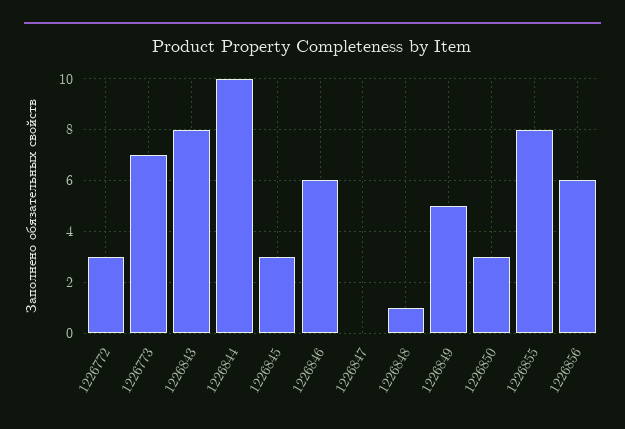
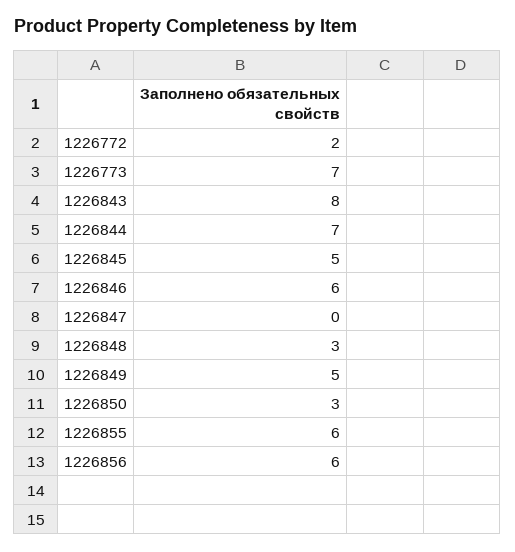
  {
-   "1226772": 3,
+   "1226772": 2,
    "1226773": 7,
    "1226843": 8,
-   "1226844": 10,
+   "1226844": 7,
-   "1226845": 3,
+   "1226845": 5,
    "1226846": 6,
    "1226847": 0,
-   "1226848": 1,
+   "1226848": 3,
    "1226849": 5,
    "1226850": 3,
-   "1226855": 8,
+   "1226855": 6,
    "1226856": 6
  }

